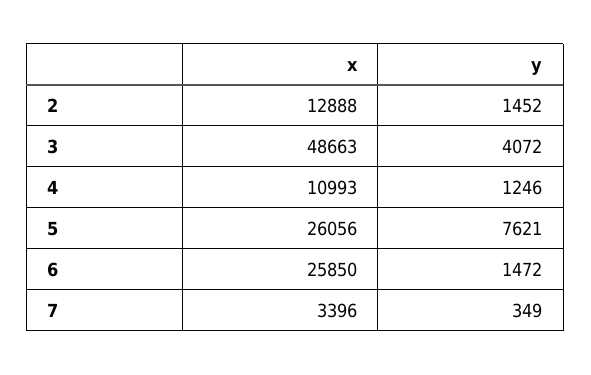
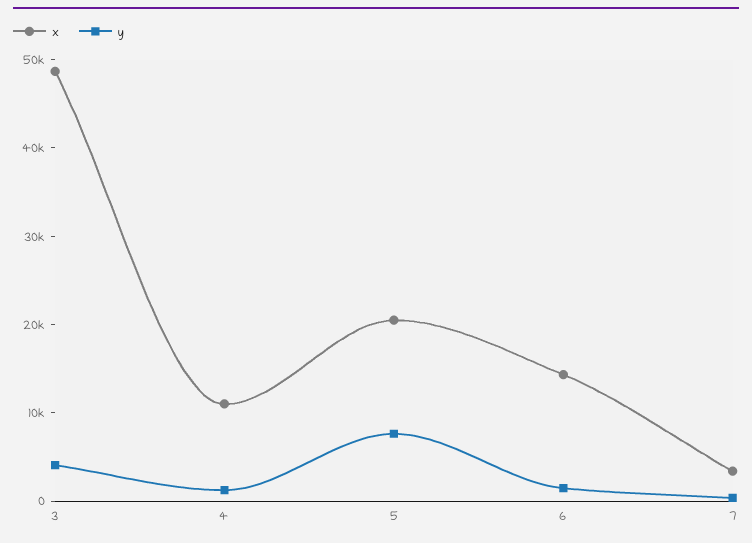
  {
    "x": {
-     "2": 12888,
      "3": 48663,
      "4": 10993,
-     "5": 26056,
+     "5": 20000,
-     "6": 25850,
+     "6": 14000,
      "7": 3396
    },
    "y": {
-     "2": 1452,
      "3": 4072,
      "4": 1246,
      "5": 7621,
      "6": 1472,
      "7": 349
    }
  }

